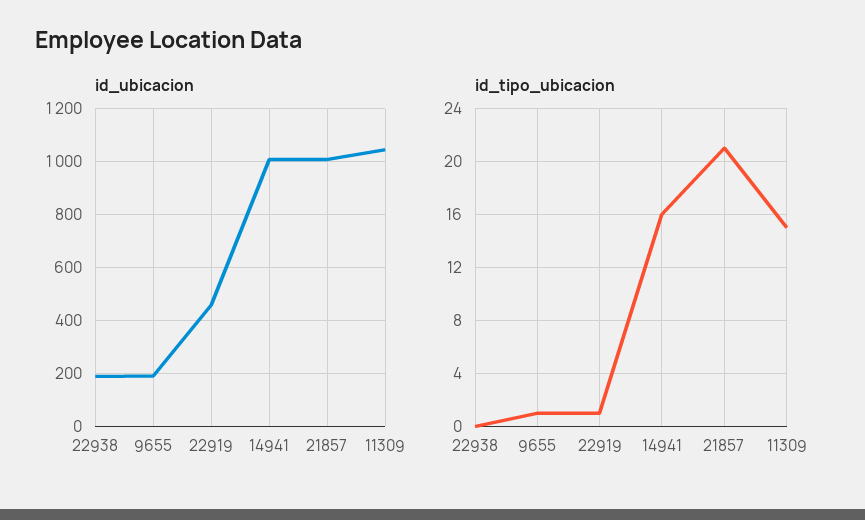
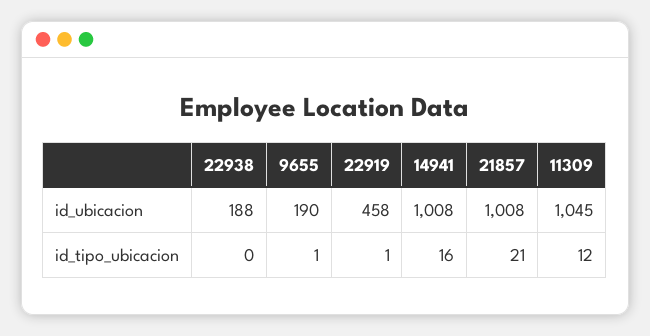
  {
    "id_ubicacion": {
      "22938": 188,
      "9655": 190,
      "22919": 458,
      "14941": 1008,
      "21857": 1008,
      "11309": 1045
    },
    "id_tipo_ubicacion": {
      "22938": 0,
      "9655": 1,
      "22919": 1,
      "14941": 16,
      "21857": 21,
-     "11309": 15
+     "11309": 12
    }
  }

